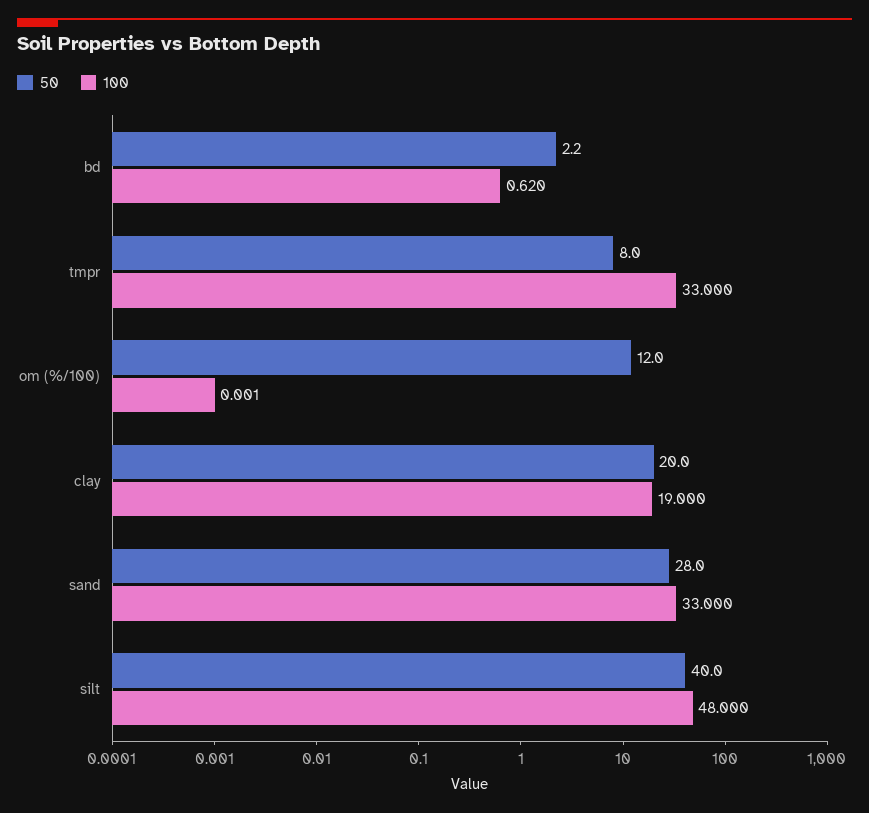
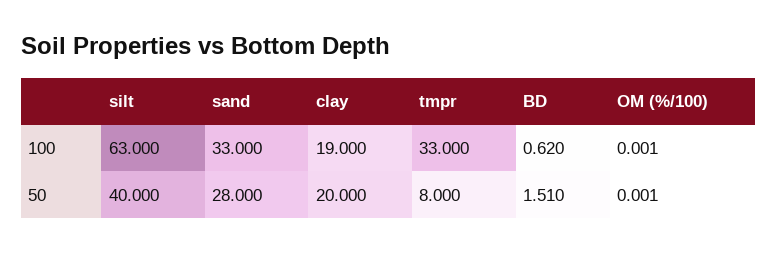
  {
    "50": {
-     "bd": 2.2,
+     "bd": 1.51,
      "tmpr": 8,
-     "om (%/100)": 12,
+     "om (%/100)": 0.001,
      "clay": 20,
      "sand": 28,
      "silt": 40
    },
    "100": {
      "bd": 0.62,
      "tmpr": 33,
      "om (%/100)": 0.001,
      "clay": 19,
      "sand": 33,
-     "silt": 48
+     "silt": 63
    }
  }

